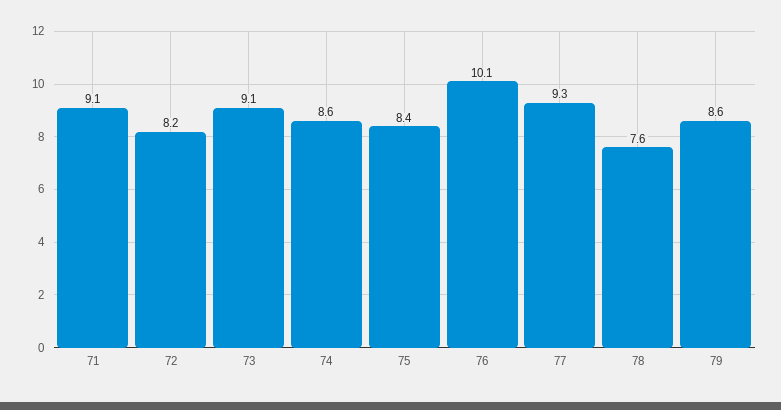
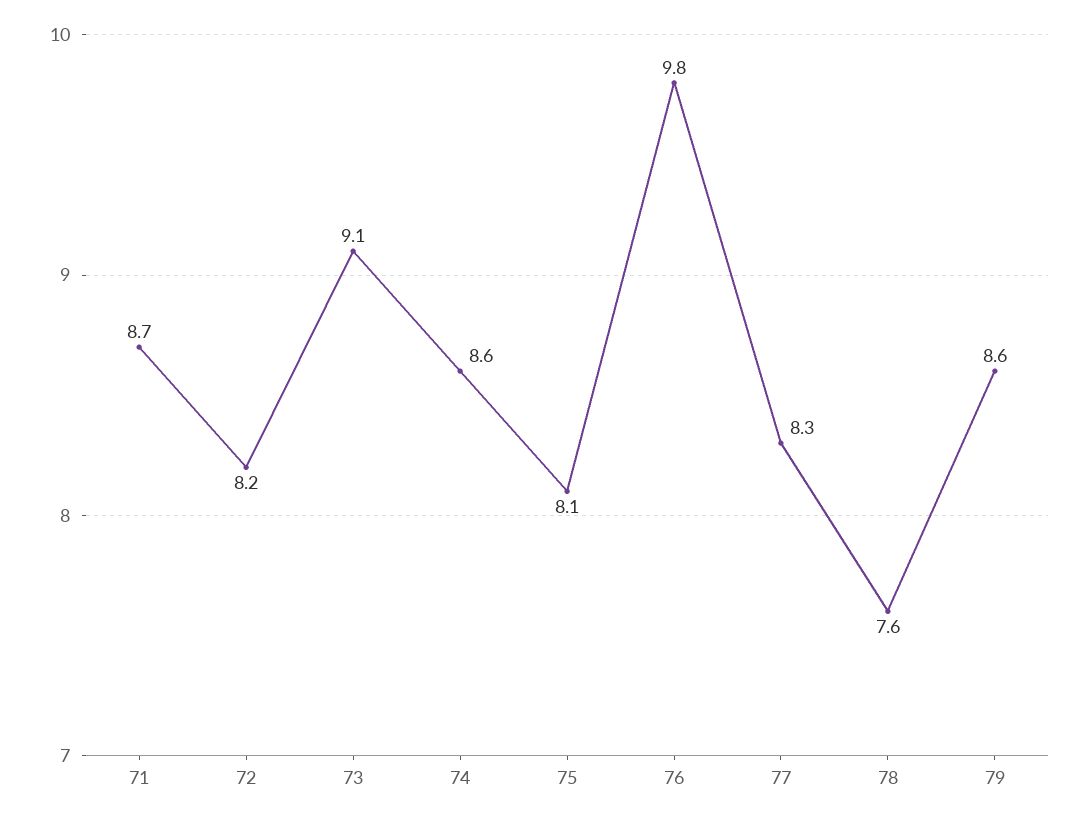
  {
-   "71": 9.1,
+   "71": 8.7,
    "72": 8.2,
    "73": 9.1,
    "74": 8.6,
-   "75": 8.4,
+   "75": 8.1,
-   "76": 10.1,
+   "76": 9.8,
-   "77": 9.3,
+   "77": 8.3,
    "78": 7.6,
    "79": 8.6
  }

